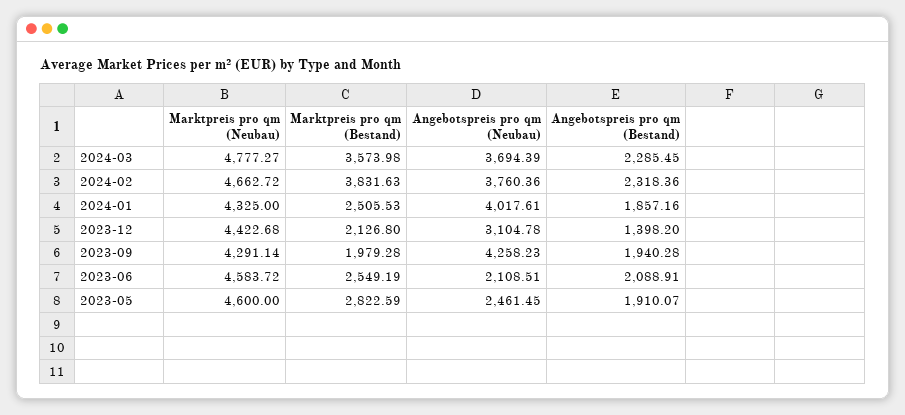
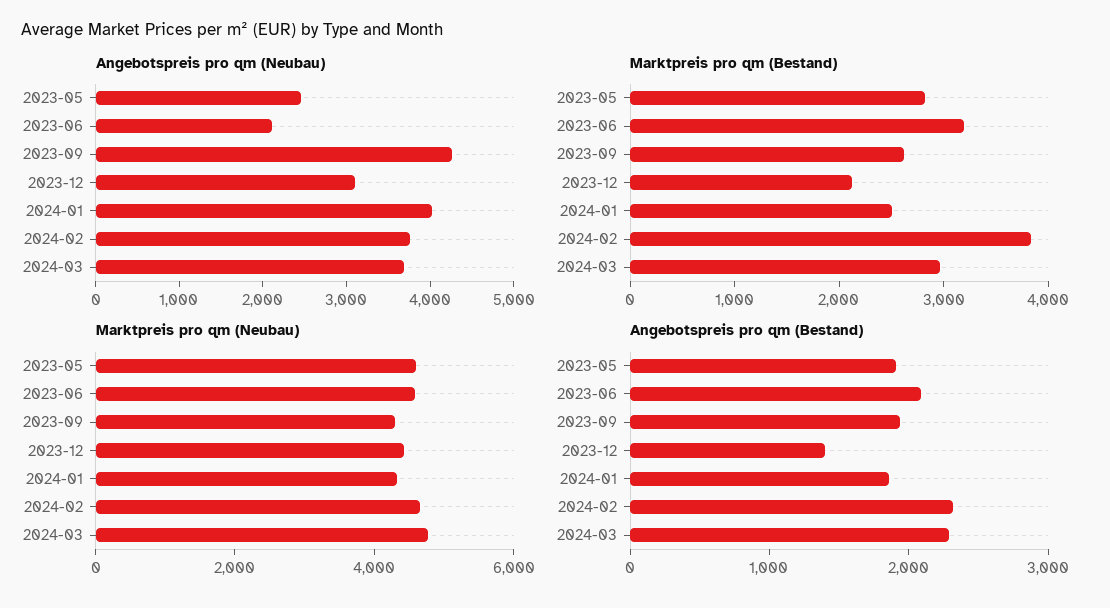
  {
    "Marktpreis pro qm (Neubau)": {
      "2024-03": 4777.27,
      "2024-02": 4662.72,
      "2024-01": 4325,
      "2023-12": 4422.68,
      "2023-09": 4291.14,
      "2023-06": 4583.72,
      "2023-05": 4600
    },
    "Marktpreis pro qm (Bestand)": {
-     "2024-03": 3573.98,
+     "2024-03": 3000,
      "2024-02": 3831.63,
      "2024-01": 2505.53,
      "2023-12": 2126.8,
-     "2023-09": 1979.28,
+     "2023-09": 2600,
-     "2023-06": 2549.19,
+     "2023-06": 3200,
      "2023-05": 2822.59
    },
    "Angebotspreis pro qm (Neubau)": {
      "2024-03": 3694.39,
      "2024-02": 3760.36,
      "2024-01": 4017.61,
      "2023-12": 3104.78,
      "2023-09": 4258.23,
      "2023-06": 2108.51,
      "2023-05": 2461.45
    },
    "Angebotspreis pro qm (Bestand)": {
      "2024-03": 2285.45,
      "2024-02": 2318.36,
      "2024-01": 1857.16,
      "2023-12": 1398.2,
      "2023-09": 1940.28,
      "2023-06": 2088.91,
      "2023-05": 1910.07
    }
  }

